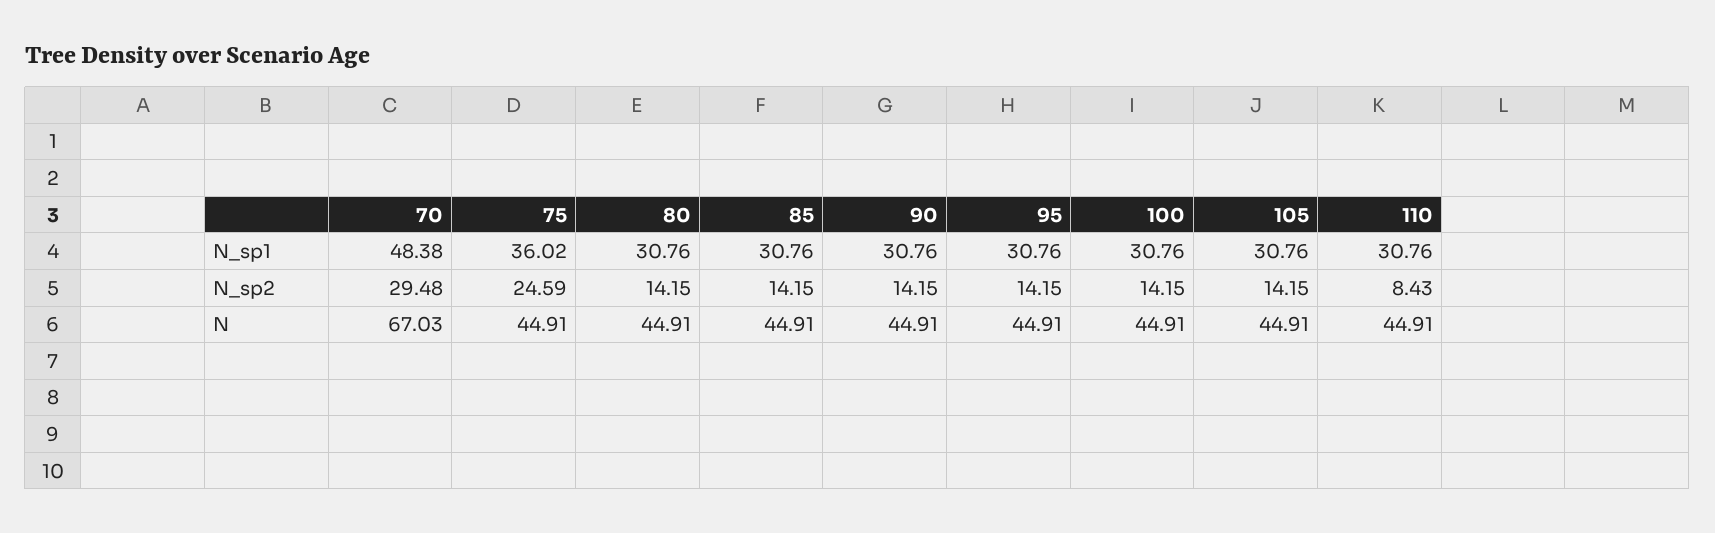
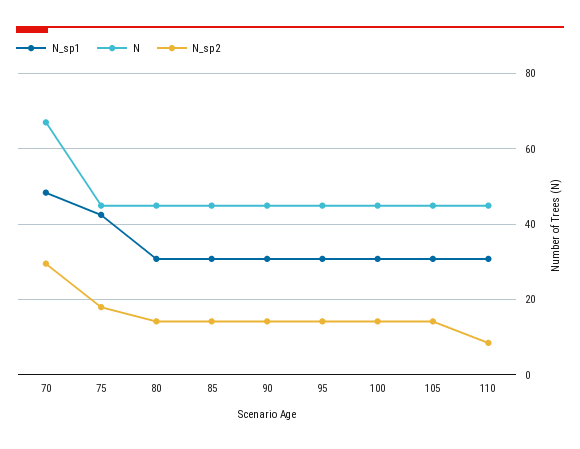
  {
    "N_sp1": {
      "70": 48.38,
-     "75": 36.02,
+     "75": 42,
      "80": 30.76,
      "85": 30.76,
      "90": 30.76,
      "95": 30.76,
      "100": 30.76,
      "105": 30.76,
      "110": 30.76
    },
    "N_sp2": {
      "70": 29.48,
-     "75": 24.59,
+     "75": 18,
      "80": 14.15,
      "85": 14.15,
      "90": 14.15,
      "95": 14.15,
      "100": 14.15,
      "105": 14.15,
      "110": 8.43
    },
    "N": {
      "70": 67.03,
      "75": 44.91,
      "80": 44.91,
      "85": 44.91,
      "90": 44.91,
      "95": 44.91,
      "100": 44.91,
      "105": 44.91,
      "110": 44.91
    }
  }

